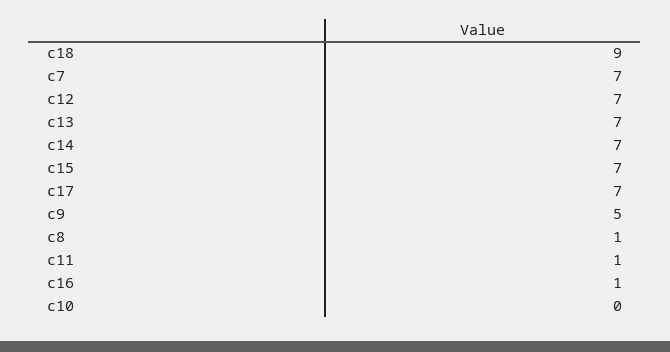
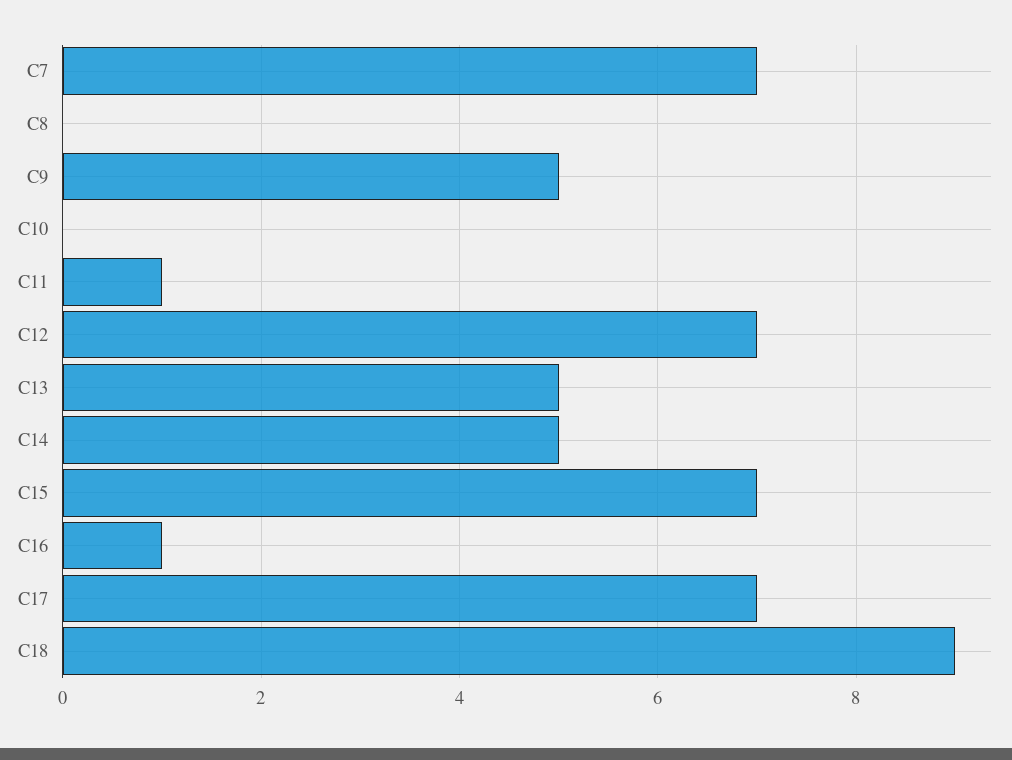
  {
    "c18": 9,
    "c7": 7,
    "c12": 7,
-   "c13": 7,
+   "c13": 5,
-   "c14": 7,
+   "c14": 5,
    "c15": 7,
    "c17": 7,
    "c9": 5,
-   "c8": 1,
+   "c8": 0,
    "c11": 1,
    "c16": 1,
    "c10": 0
  }

